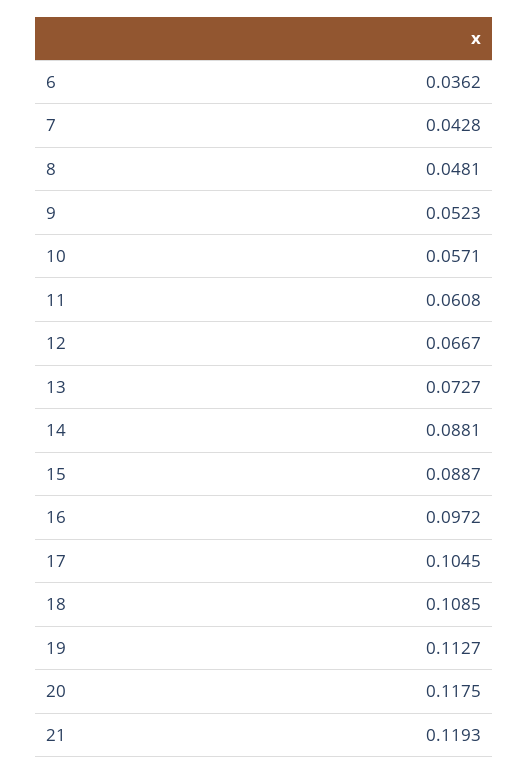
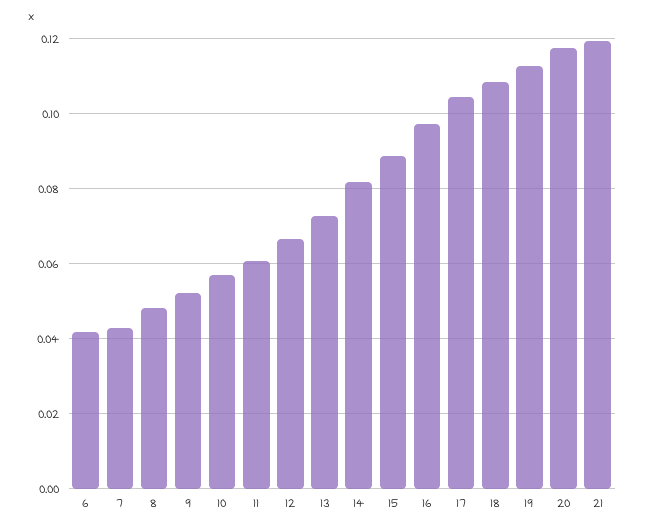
  {
-   "6": 0.0362,
+   "6": 0.042,
    "7": 0.0428,
    "8": 0.0481,
    "9": 0.0523,
    "10": 0.0571,
    "11": 0.0608,
    "12": 0.0667,
    "13": 0.0727,
-   "14": 0.0881,
+   "14": 0.082,
    "15": 0.0887,
    "16": 0.0972,
    "17": 0.1045,
    "18": 0.1085,
    "19": 0.1127,
    "20": 0.1175,
    "21": 0.1193
  }

